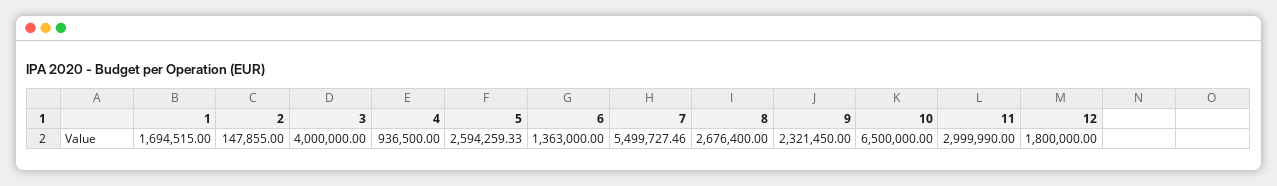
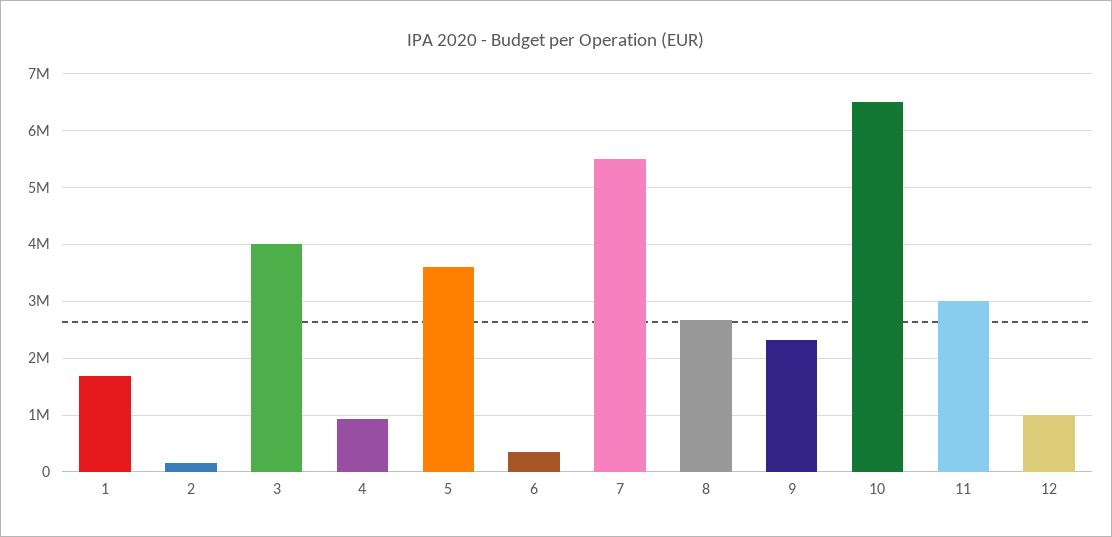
  {
    "1": 1694515,
    "2": 147855,
    "3": 4000000,
    "4": 936500,
-   "5": 2594259.33,
+   "5": 3600000,
-   "6": 1363000,
+   "6": 400000,
    "7": 5499727.46,
    "8": 2676400,
    "9": 2321450,
    "10": 6500000,
    "11": 2999990,
-   "12": 1800000
+   "12": 1000000
  }

